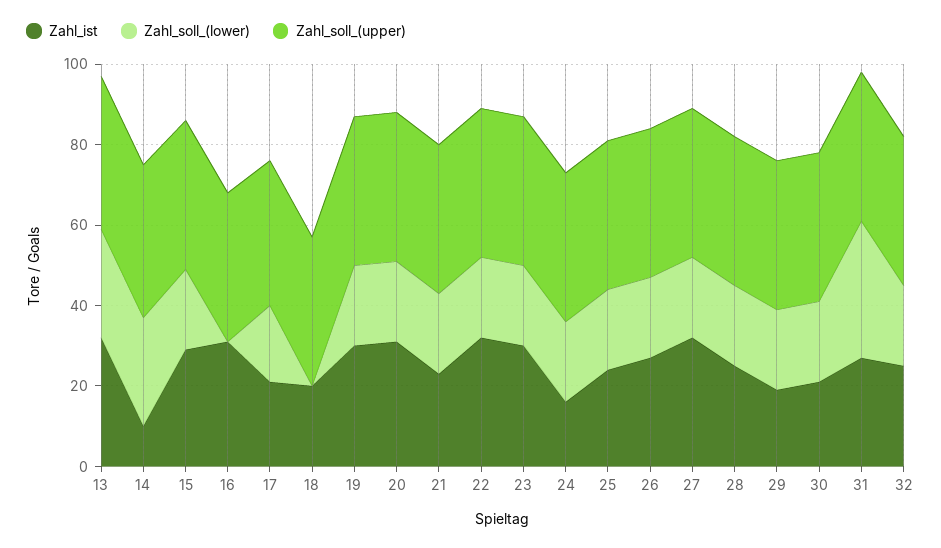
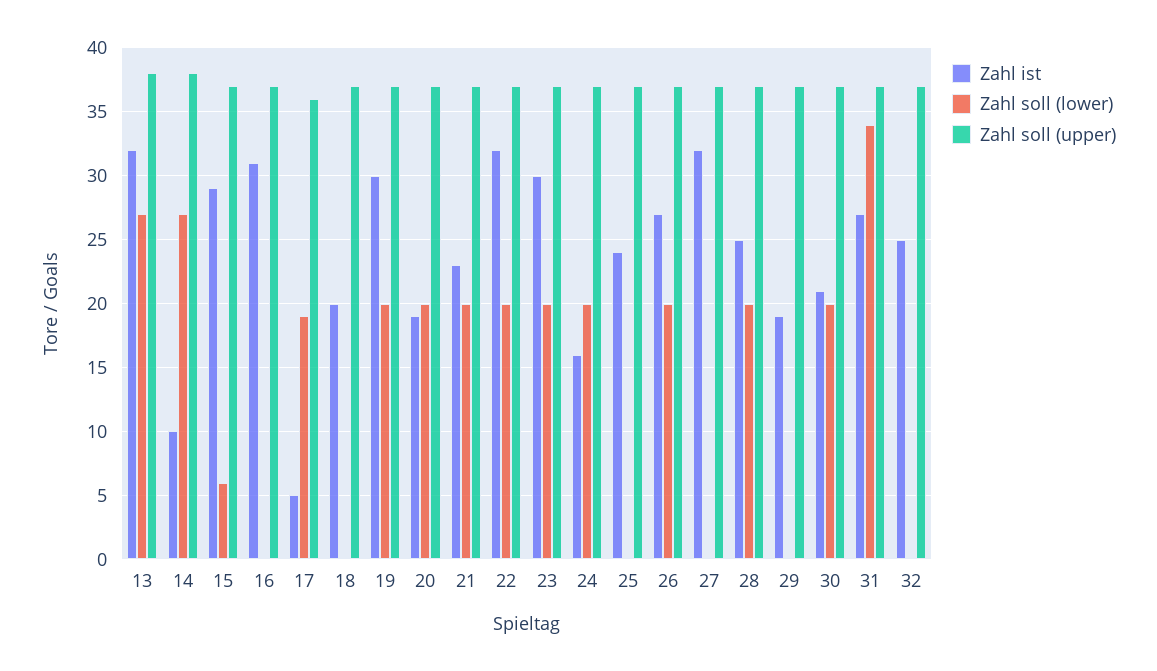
  {
    "Zahl_ist": {
      "13": 32,
      "14": 10,
      "15": 29,
      "16": 31,
-     "17": 20,
+     "17": 5,
      "18": 20,
      "19": 30,
-     "20": 30,
+     "20": 19,
      "21": 23,
      "22": 32,
      "23": 30,
      "24": 16,
      "25": 24,
      "26": 27,
      "27": 32,
      "28": 25,
      "29": 19,
      "30": 21,
      "31": 27,
      "32": 25
    },
    "Zahl_soll_(lower)": {
      "13": 27,
      "14": 27,
-     "15": 20,
+     "15": 6,
      "16": 0,
      "17": 19,
      "18": 0,
      "19": 20,
      "20": 20,
      "21": 20,
      "22": 20,
      "23": 20,
      "24": 20,
-     "25": 20,
+     "25": 0,
      "26": 20,
-     "27": 20,
+     "27": 0,
      "28": 20,
-     "29": 20,
+     "29": 0,
      "30": 20,
      "31": 34,
-     "32": 20
+     "32": 0
    },
    "Zahl_soll_(upper)": {
      "13": 38,
      "14": 38,
      "15": 37,
      "16": 37,
      "17": 36,
      "18": 37,
      "19": 37,
      "20": 37,
      "21": 37,
      "22": 37,
      "23": 37,
      "24": 37,
      "25": 37,
      "26": 37,
      "27": 37,
      "28": 37,
      "29": 37,
      "30": 37,
      "31": 37,
      "32": 37
    }
  }

